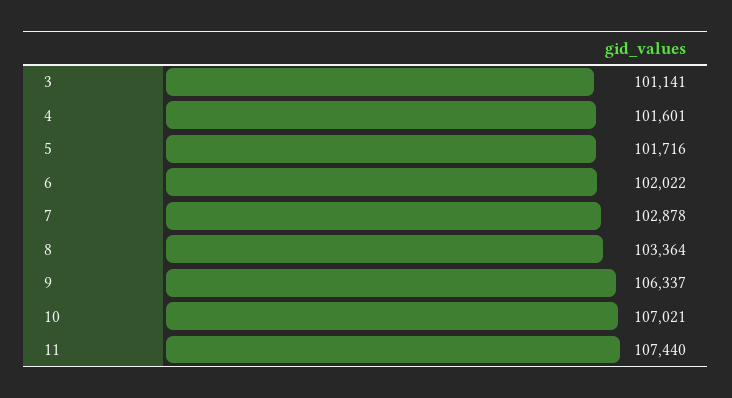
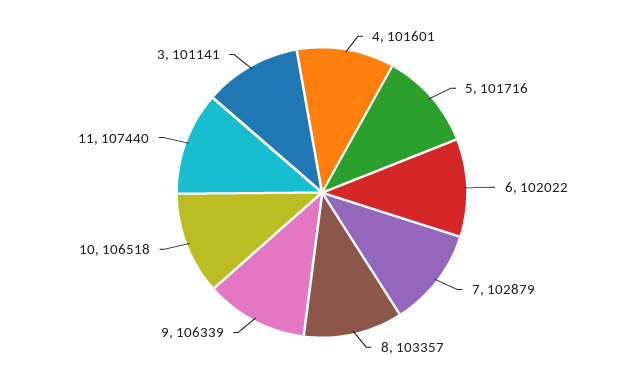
  {
    "3": 101141,
    "4": 101601,
    "5": 101716,
    "6": 102022,
-   "7": 102878,
+   "7": 102879,
-   "8": 103364,
+   "8": 103357,
-   "9": 106337,
+   "9": 106339,
-   "10": 107021,
+   "10": 106518,
    "11": 107440
  }

